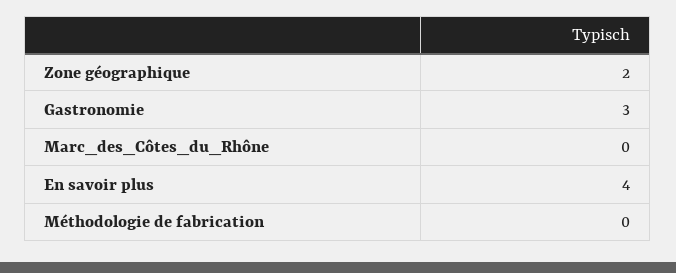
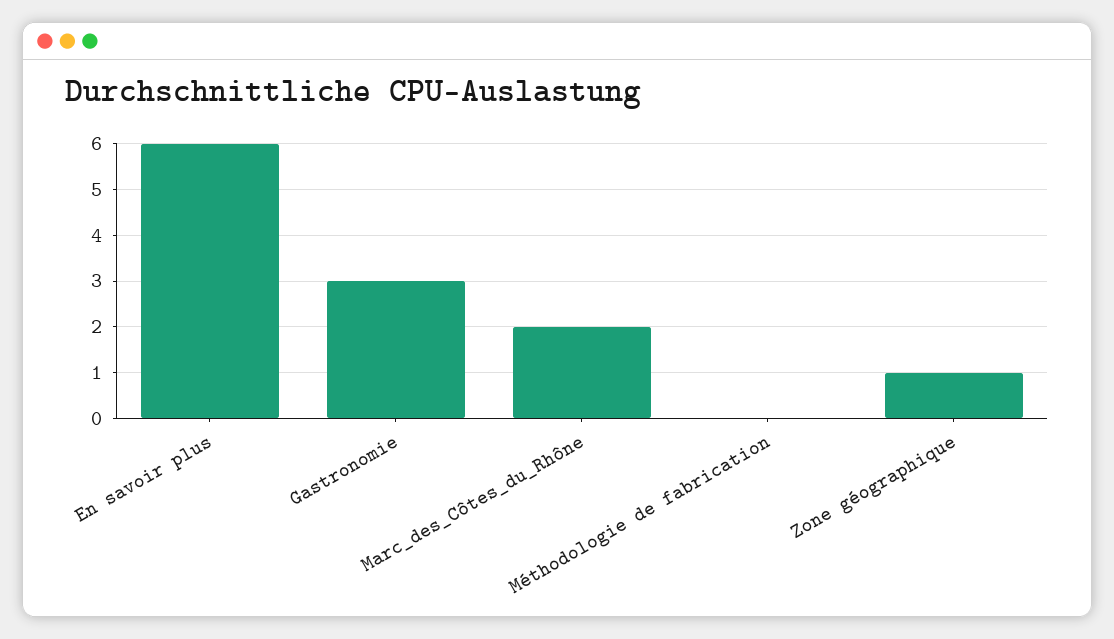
  {
-   "Zone géographique": 2,
+   "Zone géographique": 1,
    "Gastronomie": 3,
-   "Marc_des_Côtes_du_Rhône": 0,
+   "Marc_des_Côtes_du_Rhône": 2,
-   "En savoir plus": 4,
+   "En savoir plus": 6,
    "Méthodologie de fabrication": 0
  }

